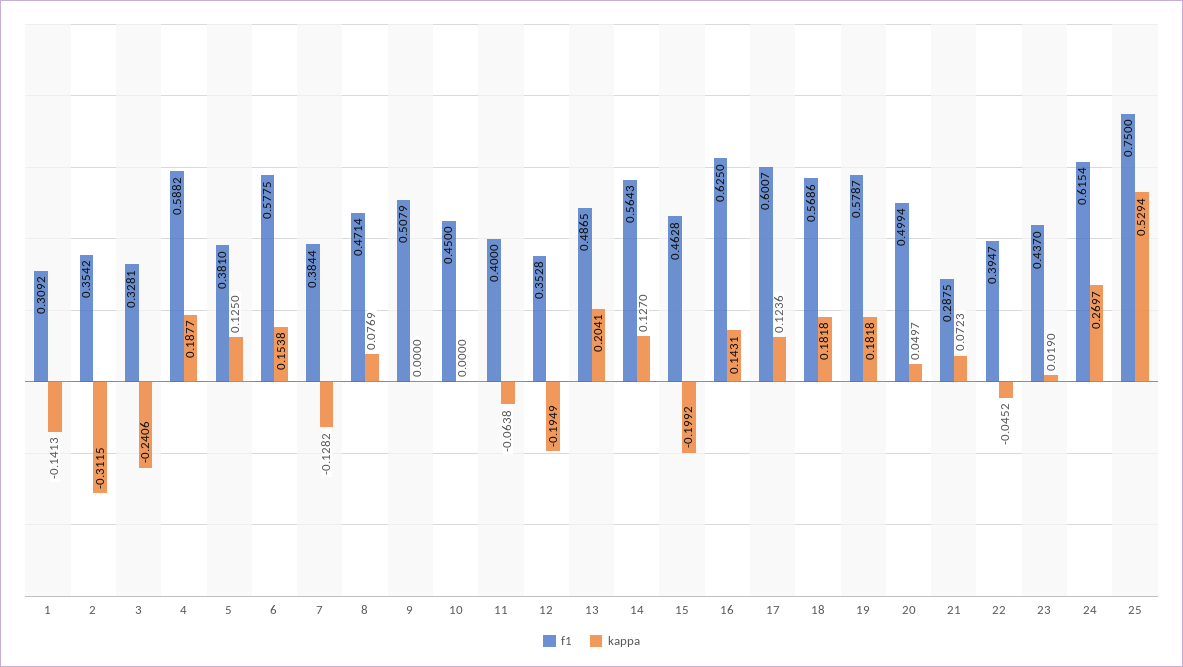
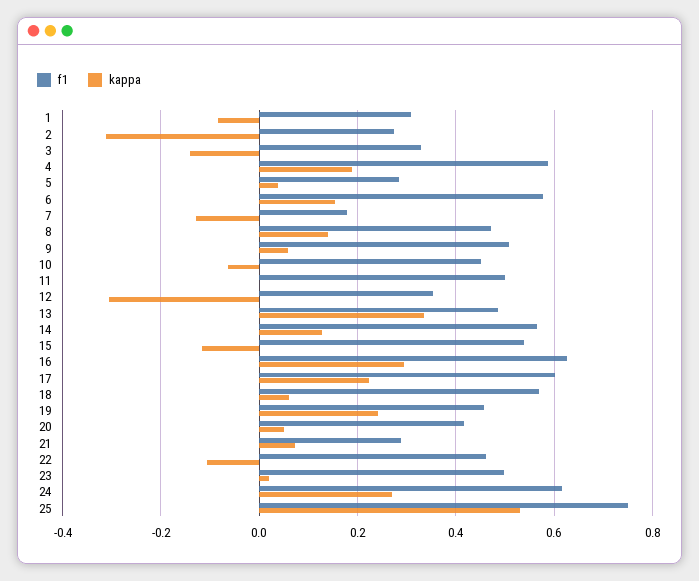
  {
    "f1": {
      "1": 0.3092,
-     "2": 0.3542,
+     "2": 0.28,
      "3": 0.3281,
      "4": 0.5882,
-     "5": 0.381,
+     "5": 0.28,
      "6": 0.5775,
-     "7": 0.3844,
+     "7": 0.18,
      "8": 0.4714,
      "9": 0.5079,
      "10": 0.45,
-     "11": 0.4,
+     "11": 0.5,
      "12": 0.3528,
      "13": 0.4865,
      "14": 0.5643,
-     "15": 0.4628,
+     "15": 0.54,
      "16": 0.625,
      "17": 0.6007,
      "18": 0.5686,
-     "19": 0.5787,
+     "19": 0.46,
-     "20": 0.4994,
+     "20": 0.42,
      "21": 0.2875,
-     "22": 0.3947,
+     "22": 0.46,
-     "23": 0.437,
+     "23": 0.5,
      "24": 0.6154,
      "25": 0.75
    },
    "kappa": {
-     "1": -0.1413,
+     "1": -0.08,
      "2": -0.3115,
-     "3": -0.2406,
+     "3": -0.14,
      "4": 0.1877,
-     "5": 0.125,
+     "5": 0.04,
      "6": 0.1538,
      "7": -0.1282,
-     "8": 0.0769,
+     "8": 0.14,
-     "9": 0,
+     "9": 0.06,
-     "10": 0,
+     "10": -0.06,
-     "11": -0.0638,
+     "11": 0,
-     "12": -0.1949,
+     "12": -0.3,
-     "13": 0.2041,
+     "13": 0.34,
      "14": 0.127,
-     "15": -0.1992,
+     "15": -0.12,
-     "16": 0.1431,
+     "16": 0.3,
-     "17": 0.1236,
+     "17": 0.22,
-     "18": 0.1818,
+     "18": 0.06,
-     "19": 0.1818,
+     "19": 0.24,
      "20": 0.0497,
      "21": 0.0723,
-     "22": -0.0452,
+     "22": -0.1,
      "23": 0.019,
      "24": 0.2697,
      "25": 0.5294
    }
  }

